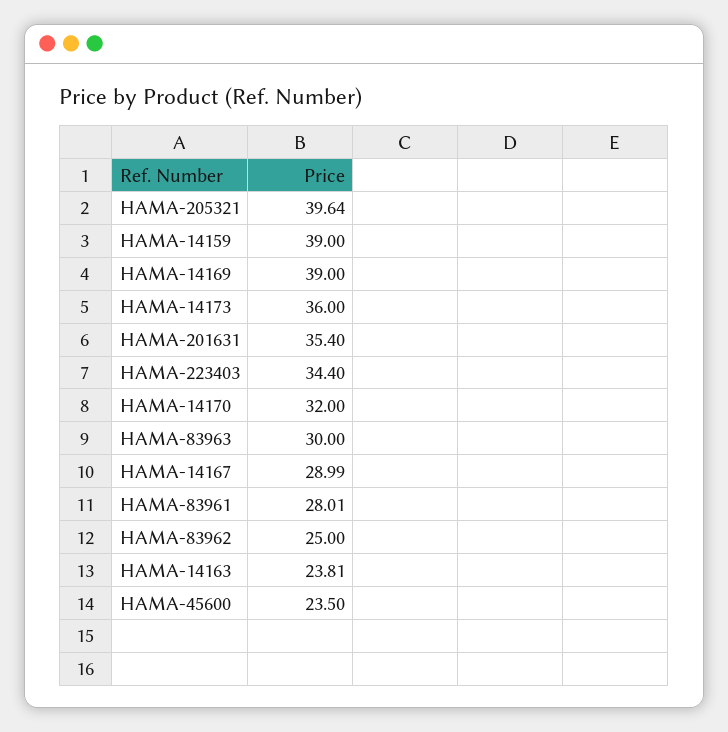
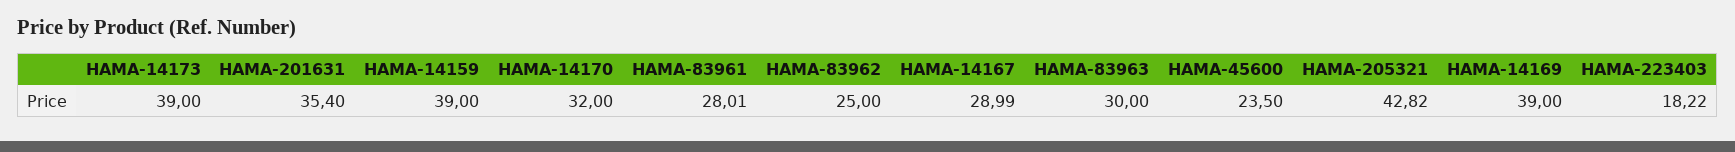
  {
-   "HAMA-205321": 39.64,
+   "HAMA-205321": 42.82,
    "HAMA-14159": 39,
    "HAMA-14169": 39,
-   "HAMA-14173": 36,
+   "HAMA-14173": 39,
    "HAMA-201631": 35.4,
-   "HAMA-223403": 34.4,
+   "HAMA-223403": 18.22,
    "HAMA-14170": 32,
    "HAMA-83963": 30,
    "HAMA-14167": 28.99,
    "HAMA-83961": 28.01,
    "HAMA-83962": 25,
-   "HAMA-14163": 23.81,
    "HAMA-45600": 23.5
  }

